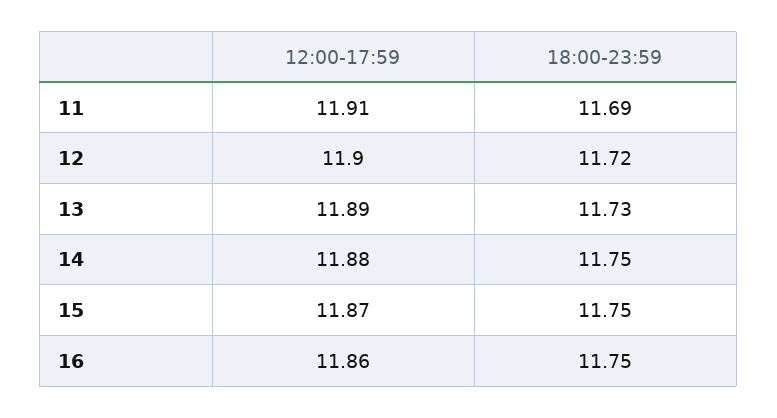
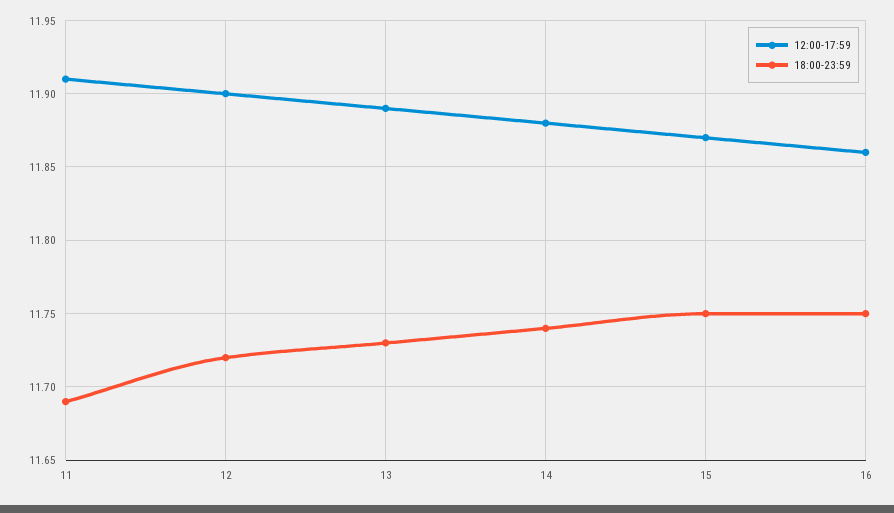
  {
    "12:00-17:59": {
      "11": 11.91,
      "12": 11.9,
      "13": 11.89,
      "14": 11.88,
      "15": 11.87,
      "16": 11.86
    },
    "18:00-23:59": {
      "11": 11.69,
      "12": 11.72,
      "13": 11.73,
-     "14": 11.75,
+     "14": 11.74,
      "15": 11.75,
      "16": 11.75
    }
  }

